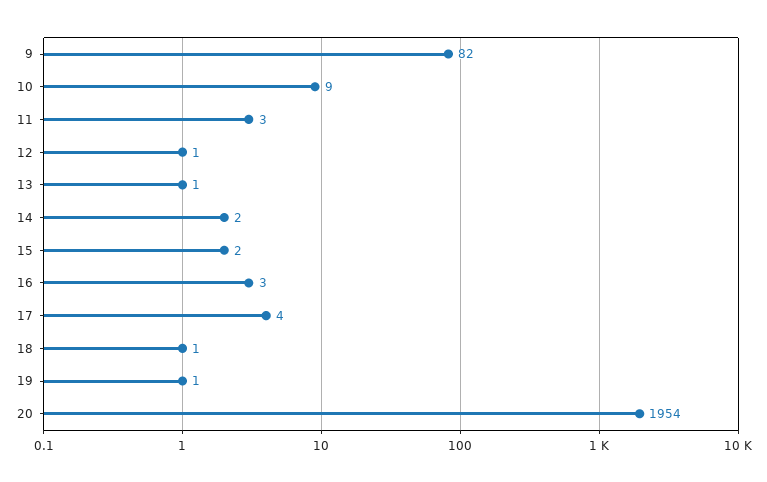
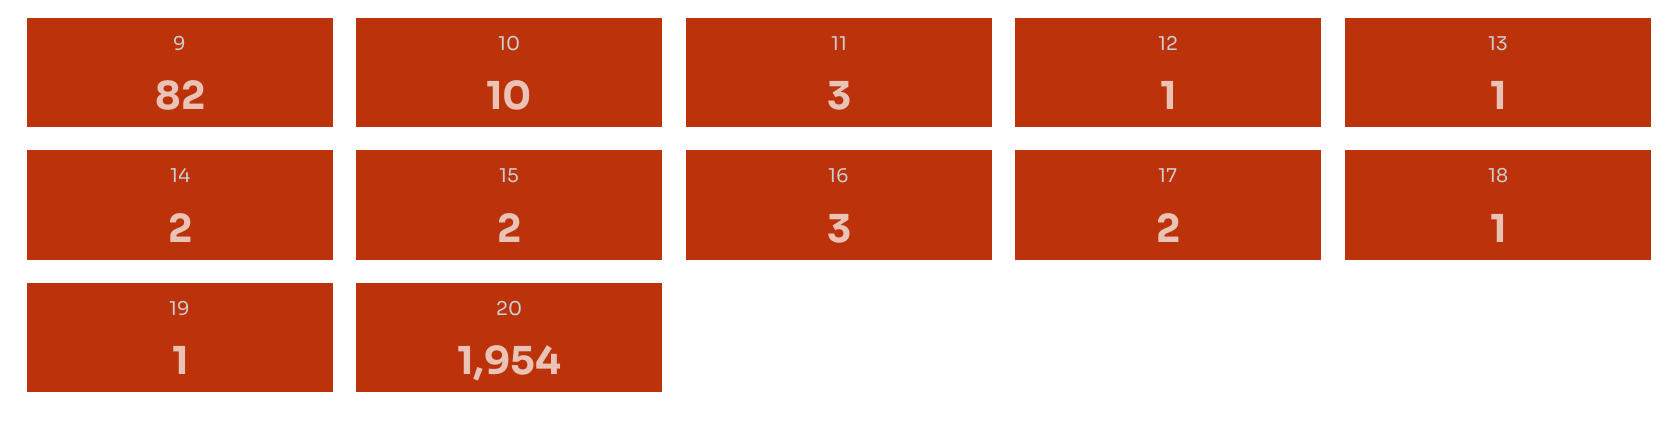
  {
    "9": 82,
-   "10": 9,
+   "10": 10,
    "11": 3,
    "12": 1,
    "13": 1,
    "14": 2,
    "15": 2,
    "16": 3,
-   "17": 4,
+   "17": 2,
    "18": 1,
    "19": 1,
    "20": 1954
  }

